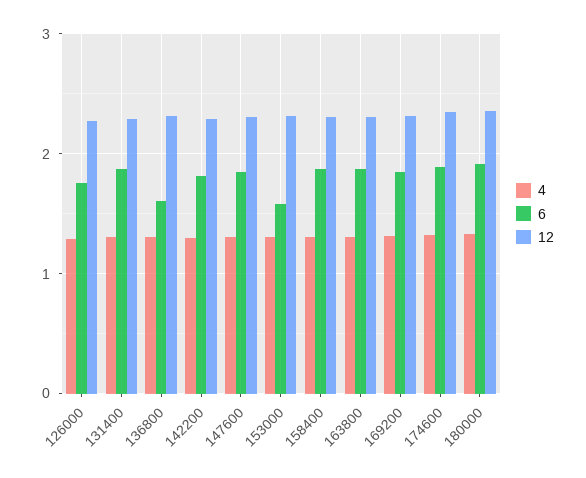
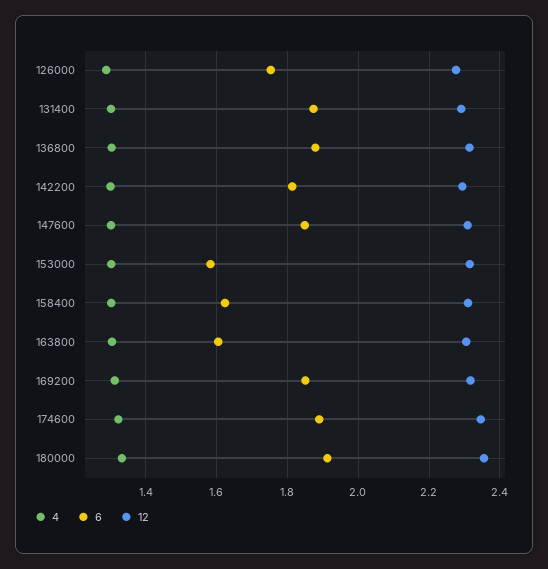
  {
    "4": {
      "126000": 1.28,
      "131400": 1.3,
      "136800": 1.3,
      "142200": 1.3,
      "147600": 1.3,
      "153000": 1.3,
      "158400": 1.3,
      "163800": 1.3,
      "169200": 1.32,
      "174600": 1.32,
      "180000": 1.34
    },
    "6": {
      "126000": 1.76,
      "131400": 1.88,
-     "136800": 1.6,
+     "136800": 1.88,
      "142200": 1.82,
      "147600": 1.84,
      "153000": 1.58,
-     "158400": 1.9,
+     "158400": 1.62,
-     "163800": 1.9,
+     "163800": 1.6,
      "169200": 1.86,
      "174600": 1.9,
      "180000": 1.92
    },
    "12": {
      "126000": 2.28,
      "131400": 2.3,
      "136800": 2.32,
      "142200": 2.3,
      "147600": 2.3,
      "153000": 2.32,
      "158400": 2.32,
      "163800": 2.3,
      "169200": 2.32,
      "174600": 2.34,
      "180000": 2.36
    }
  }

